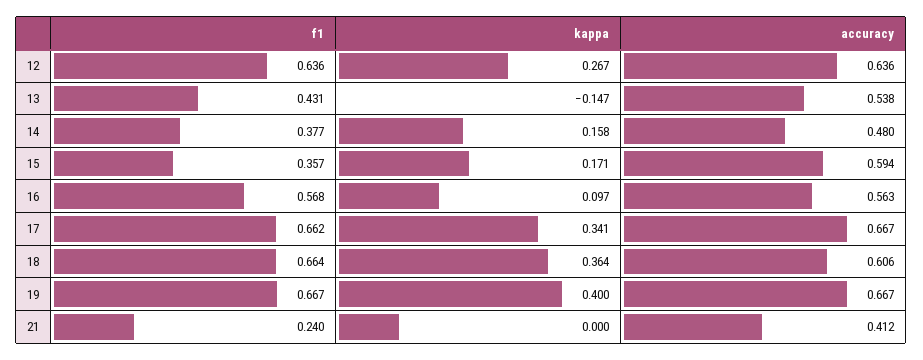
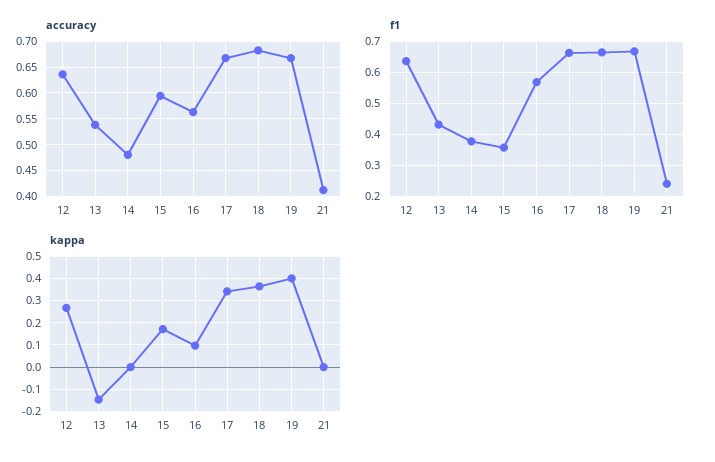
  {
    "f1": {
      "12": 0.636,
      "13": 0.431,
      "14": 0.377,
      "15": 0.357,
      "16": 0.568,
      "17": 0.662,
      "18": 0.664,
      "19": 0.667,
      "21": 0.24
    },
    "kappa": {
      "12": 0.267,
      "13": -0.147,
-     "14": 0.158,
+     "14": 0,
      "15": 0.171,
      "16": 0.097,
      "17": 0.341,
      "18": 0.364,
      "19": 0.4,
      "21": 0
    },
    "accuracy": {
      "12": 0.636,
      "13": 0.538,
      "14": 0.48,
      "15": 0.594,
      "16": 0.563,
      "17": 0.667,
-     "18": 0.606,
+     "18": 0.675,
      "19": 0.667,
      "21": 0.412
    }
  }

